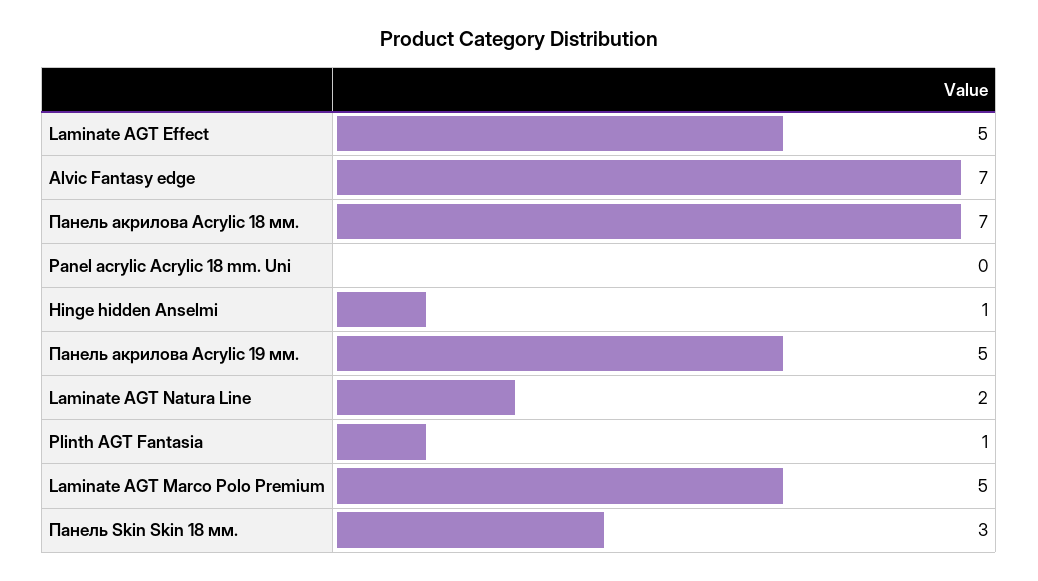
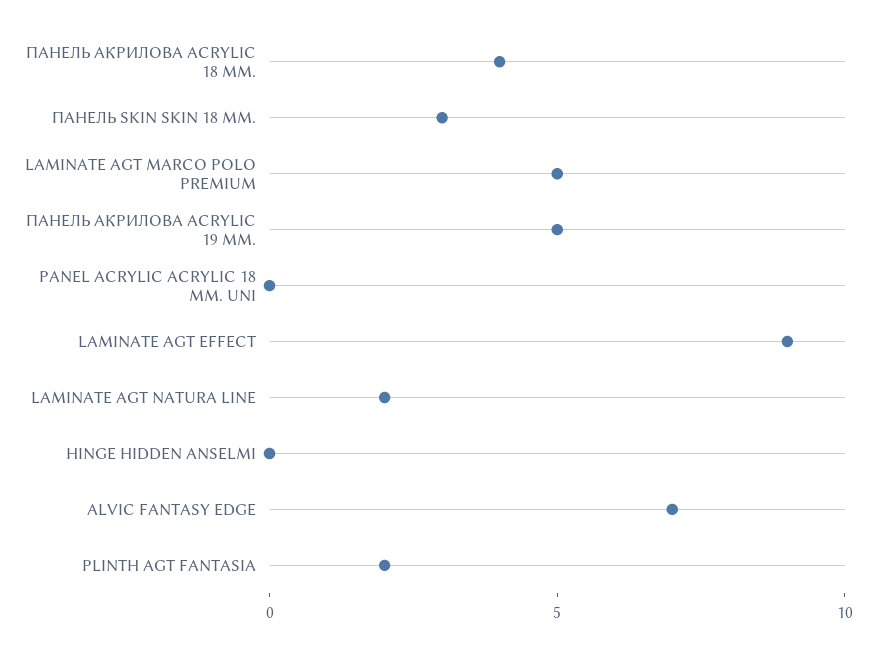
  {
-   "Laminate AGT Effect": 5,
+   "Laminate AGT Effect": 9,
    "Alvic Fantasy edge": 7,
-   "Панель акрилова Acrylic 18 мм.": 7,
+   "Панель акрилова Acrylic 18 мм.": 4,
    "Panel acrylic Acrylic 18 mm. Uni": 0,
-   "Hinge hidden Anselmi": 1,
+   "Hinge hidden Anselmi": 0,
    "Панель акрилова Acrylic 19 мм.": 5,
    "Laminate AGT Natura Line": 2,
-   "Plinth AGT Fantasia": 1,
+   "Plinth AGT Fantasia": 2,
    "Laminate AGT Marco Polo Premium": 5,
    "Панель Skin Skin 18 мм.": 3
  }

